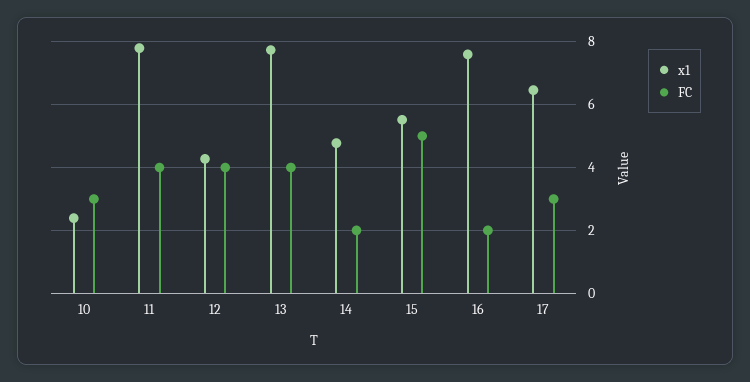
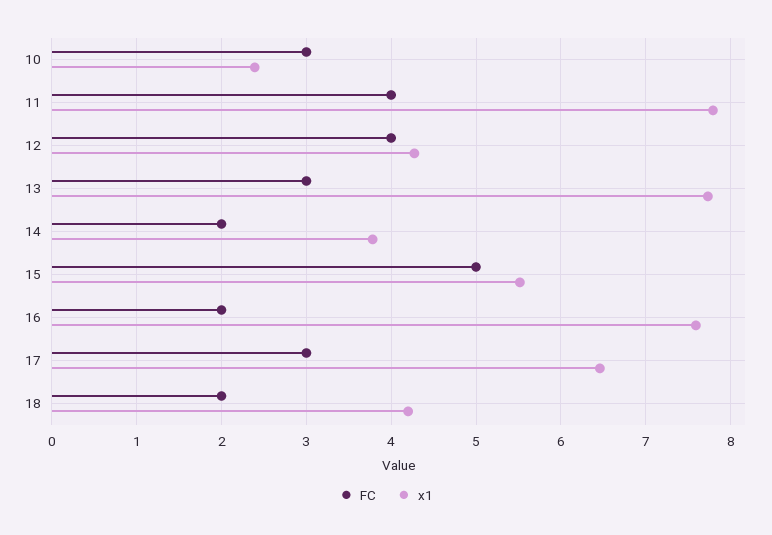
  {
    "x1": {
      "10": 2.4,
      "11": 7.8,
      "12": 4.3,
      "13": 7.7,
-     "14": 4.8,
+     "14": 3.8,
      "15": 5.5,
      "16": 7.6,
-     "17": 6.5
+     "17": 6.5,
+     "18": 4.2
    },
    "FC": {
      "10": 3,
      "11": 4,
      "12": 4,
-     "13": 4,
+     "13": 3,
      "14": 2,
      "15": 5,
      "16": 2,
-     "17": 3
+     "17": 3,
+     "18": 2
    }
  }

